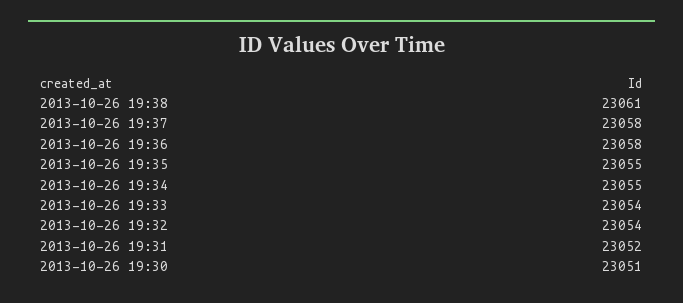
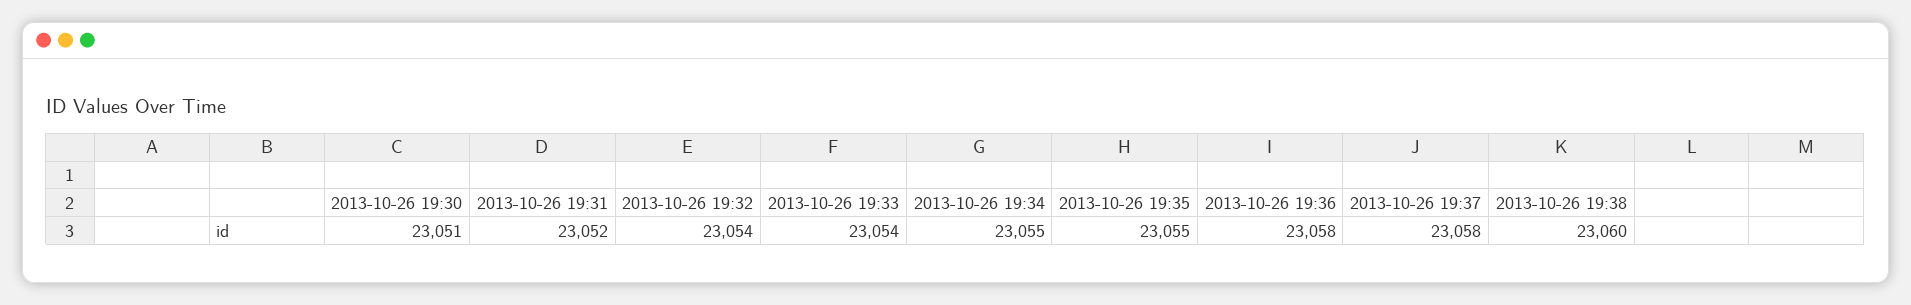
  {
-   "2013-10-26 19:38": 23061,
+   "2013-10-26 19:38": 23060,
    "2013-10-26 19:37": 23058,
    "2013-10-26 19:36": 23058,
    "2013-10-26 19:35": 23055,
    "2013-10-26 19:34": 23055,
    "2013-10-26 19:33": 23054,
    "2013-10-26 19:32": 23054,
    "2013-10-26 19:31": 23052,
    "2013-10-26 19:30": 23051
  }

